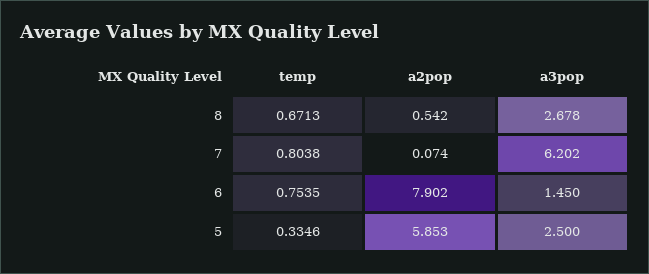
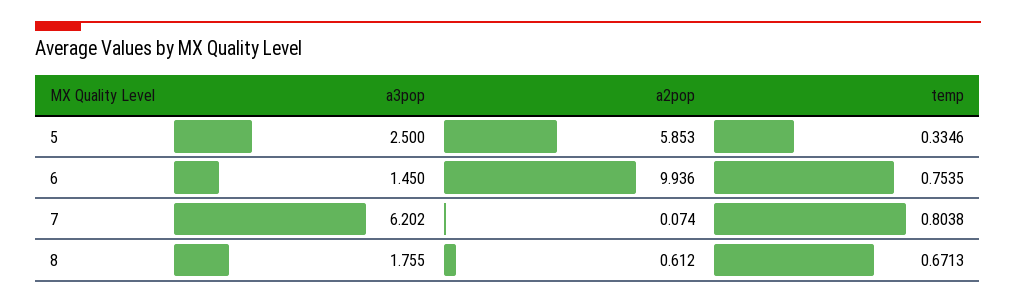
  {
    "temp": {
      "8": 0.6713,
      "7": 0.8038,
      "6": 0.7535,
      "5": 0.3346
    },
    "a2pop": {
-     "8": 0.542,
+     "8": 0.612,
      "7": 0.074,
-     "6": 7.902,
+     "6": 9.936,
      "5": 5.853
    },
    "a3pop": {
-     "8": 2.678,
+     "8": 1.755,
      "7": 6.202,
      "6": 1.45,
      "5": 2.5
    }
  }

